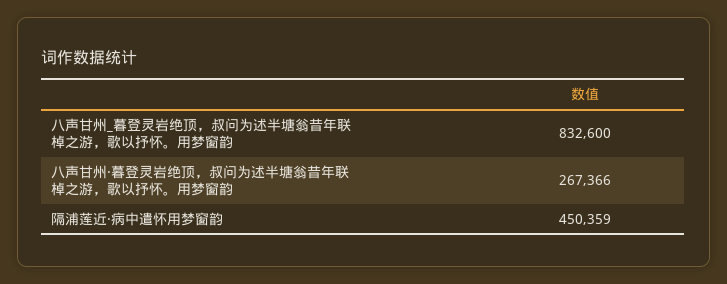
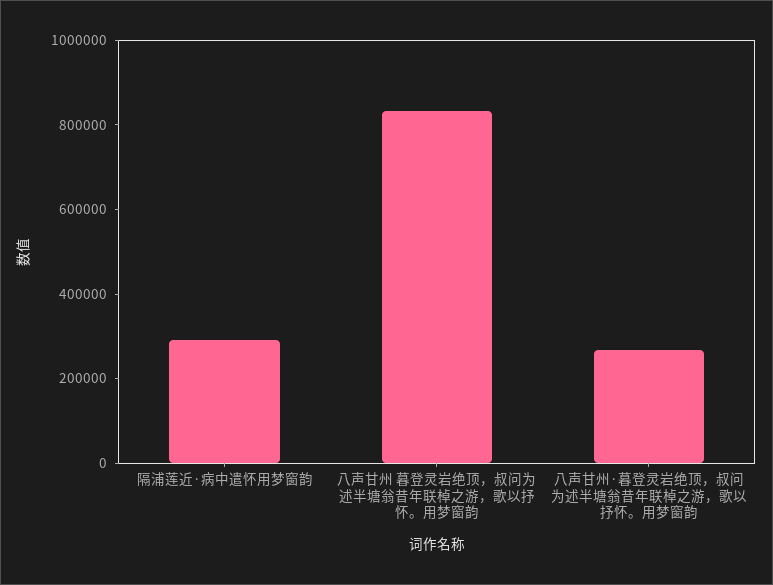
  {
    "八声甘州_暮登灵岩绝顶，叔问为述半塘翁昔年联棹之游，歌以抒怀。用梦窗韵": 832600,
    "八声甘州·暮登灵岩绝顶，叔问为述半塘翁昔年联棹之游，歌以抒怀。用梦窗韵": 267366,
-   "隔浦莲近·病中遣怀用梦窗韵": 450359
+   "隔浦莲近·病中遣怀用梦窗韵": 300000
  }

